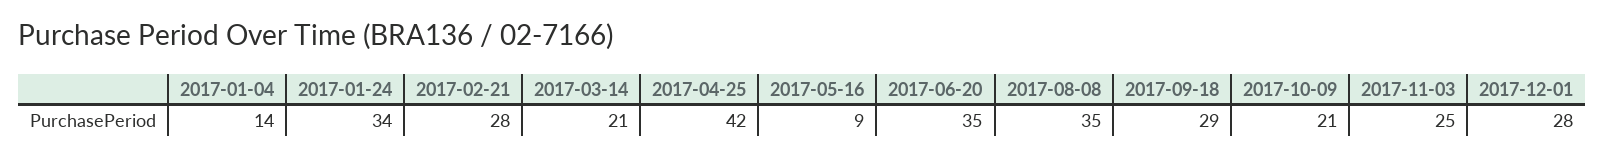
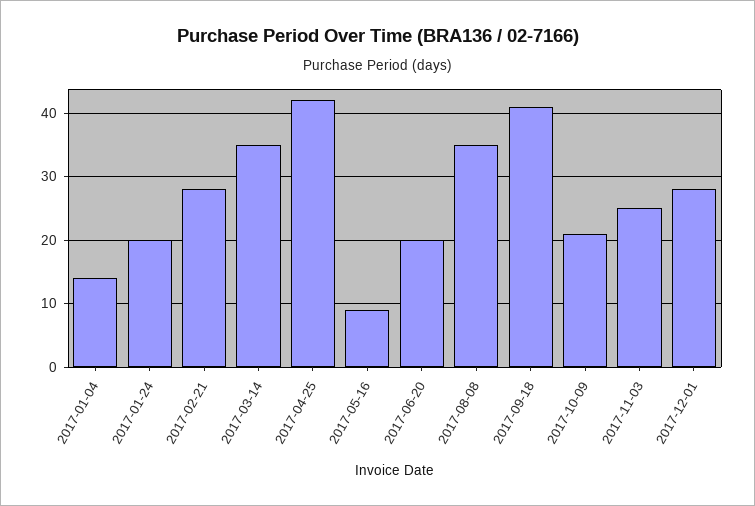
  {
    "2017-01-04": 14,
-   "2017-01-24": 34,
+   "2017-01-24": 20,
    "2017-02-21": 28,
-   "2017-03-14": 21,
+   "2017-03-14": 35,
    "2017-04-25": 42,
    "2017-05-16": 9,
-   "2017-06-20": 35,
+   "2017-06-20": 20,
    "2017-08-08": 35,
-   "2017-09-18": 29,
+   "2017-09-18": 41,
    "2017-10-09": 21,
    "2017-11-03": 25,
    "2017-12-01": 28
  }

